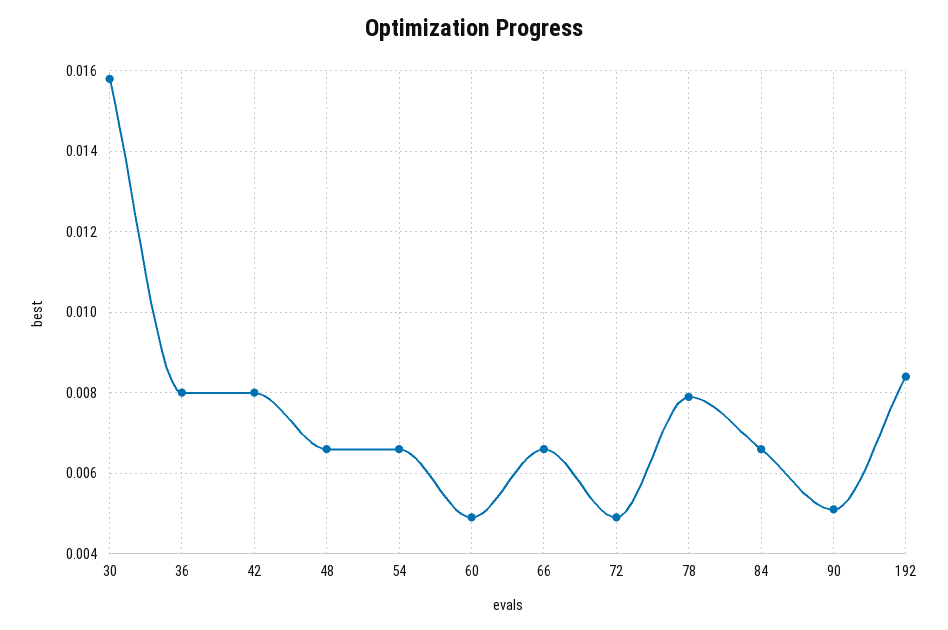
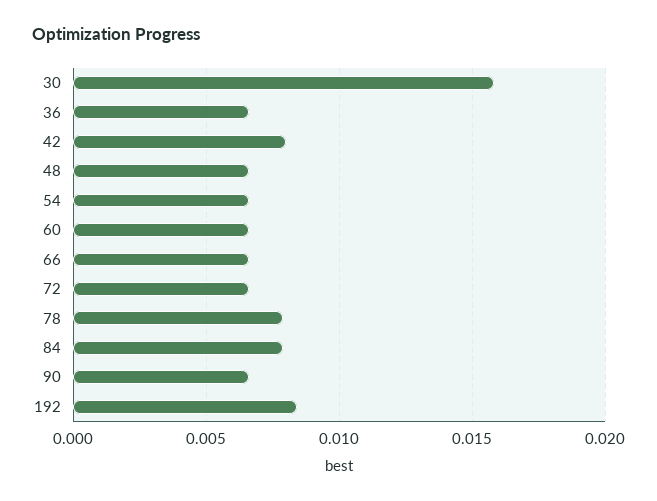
  {
    "30": 0.016,
-   "36": 0.008,
+   "36": 0.0065,
    "42": 0.008,
    "48": 0.0065,
    "54": 0.0065,
-   "60": 0.005,
+   "60": 0.0065,
    "66": 0.0065,
-   "72": 0.005,
+   "72": 0.0065,
    "78": 0.008,
-   "84": 0.0065,
+   "84": 0.008,
-   "90": 0.005,
+   "90": 0.0065,
    "192": 0.0085
  }

